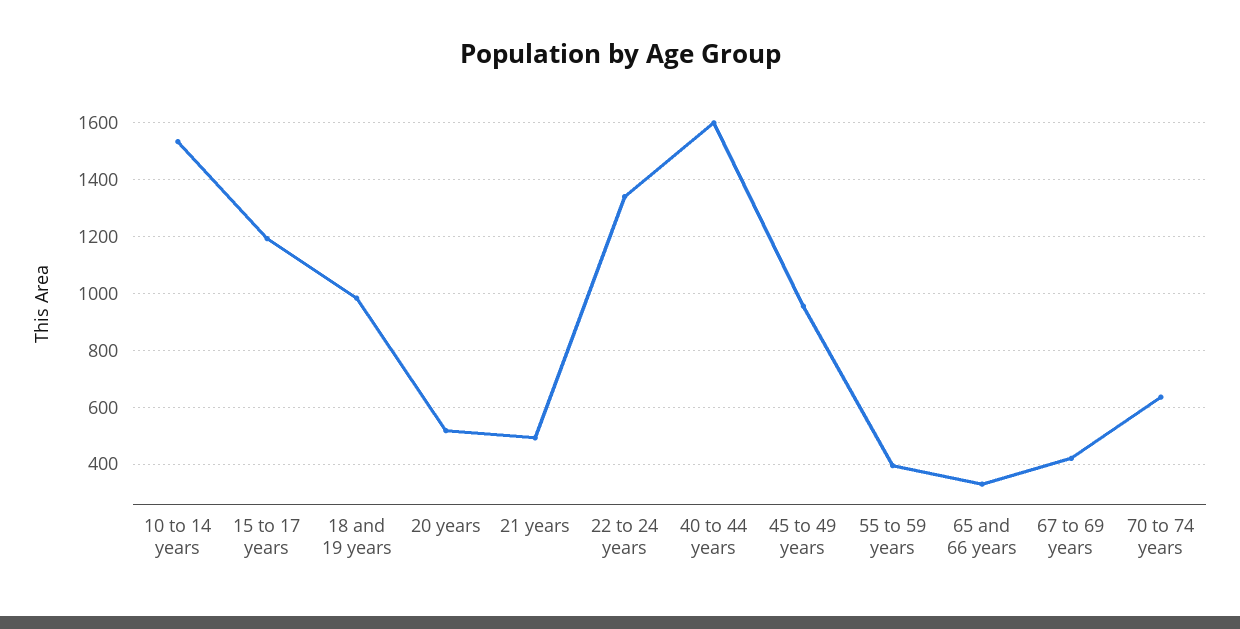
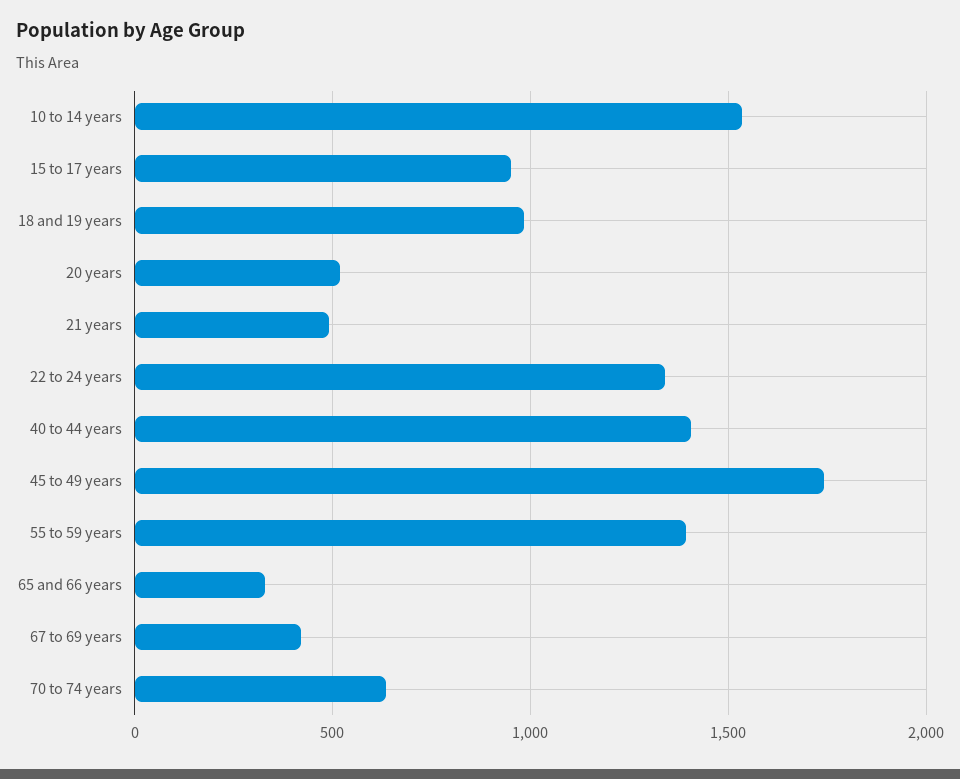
  {
    "10 to 14 years": 1525,
-   "15 to 17 years": 1200,
+   "15 to 17 years": 950,
    "18 and 19 years": 975,
    "20 years": 525,
    "21 years": 500,
    "22 to 24 years": 1350,
-   "40 to 44 years": 1600,
+   "40 to 44 years": 1400,
-   "45 to 49 years": 950,
+   "45 to 49 years": 1750,
-   "55 to 59 years": 400,
+   "55 to 59 years": 1400,
    "65 and 66 years": 325,
    "67 to 69 years": 425,
    "70 to 74 years": 625
  }

